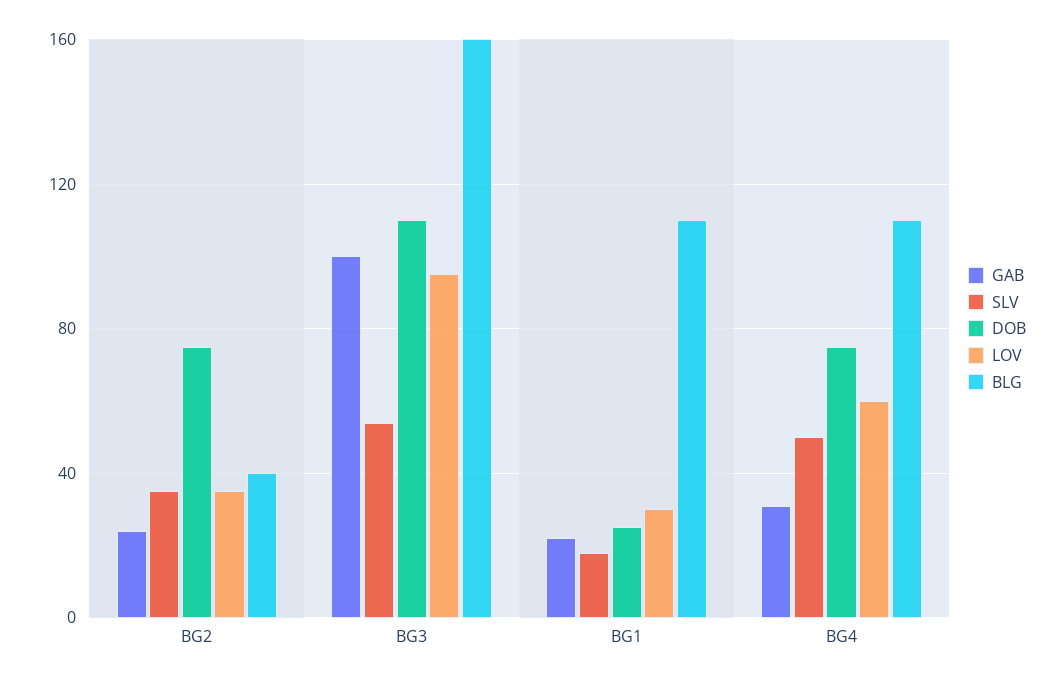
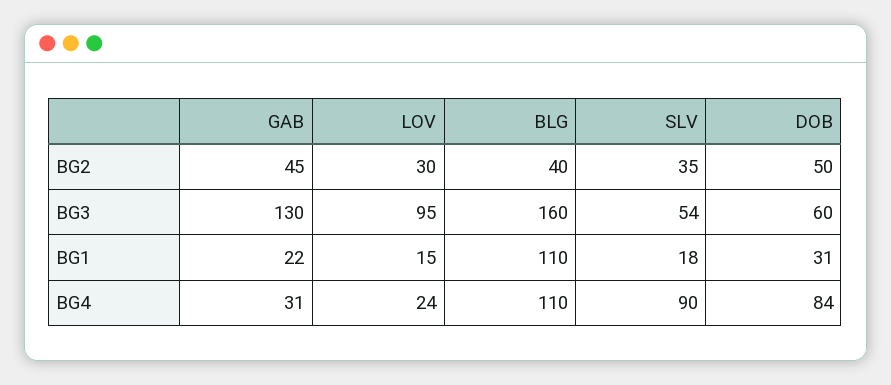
  {
    "GAB": {
-     "BG2": 25,
+     "BG2": 45,
-     "BG3": 100,
+     "BG3": 130,
      "BG1": 22,
      "BG4": 31
    },
    "SLV": {
      "BG2": 35,
      "BG3": 54,
      "BG1": 18,
-     "BG4": 50
+     "BG4": 90
    },
    "DOB": {
-     "BG2": 75,
+     "BG2": 50,
-     "BG3": 110,
+     "BG3": 60,
-     "BG1": 25,
+     "BG1": 31,
-     "BG4": 75
+     "BG4": 84
    },
    "LOV": {
-     "BG2": 35,
+     "BG2": 30,
      "BG3": 95,
-     "BG1": 30,
+     "BG1": 15,
-     "BG4": 60
+     "BG4": 24
    },
    "BLG": {
      "BG2": 40,
      "BG3": 160,
      "BG1": 110,
      "BG4": 110
    }
  }

